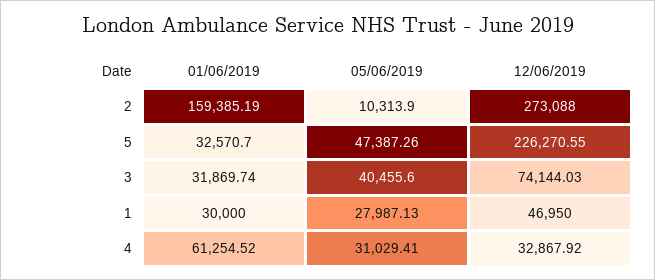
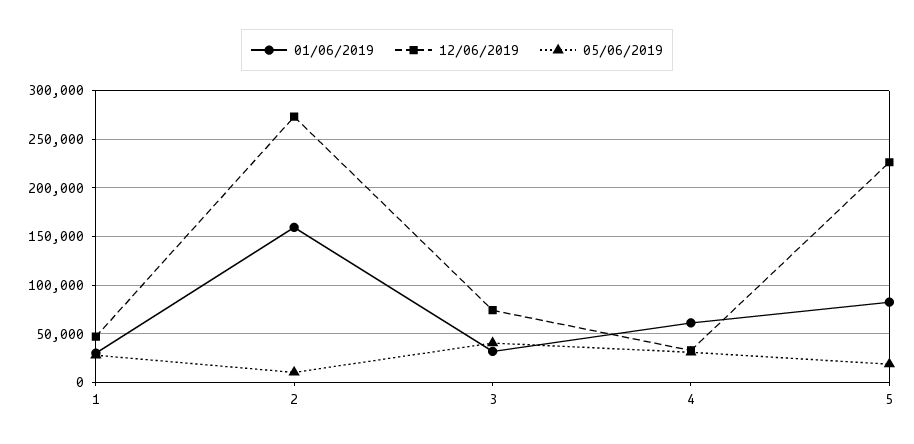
  {
    "01/06/2019": {
      "2": 159385.19,
-     "5": 32570.7,
+     "5": 80000,
      "3": 31869.74,
      "1": 30000,
      "4": 61254.52
    },
    "05/06/2019": {
      "2": 10313.9,
-     "5": 47387.26,
+     "5": 20000,
      "3": 40455.6,
      "1": 27987.13,
      "4": 31029.41
    },
    "12/06/2019": {
      "2": 273088,
      "5": 226270.55,
      "3": 74144.03,
      "1": 46950,
      "4": 32867.92
    }
  }

